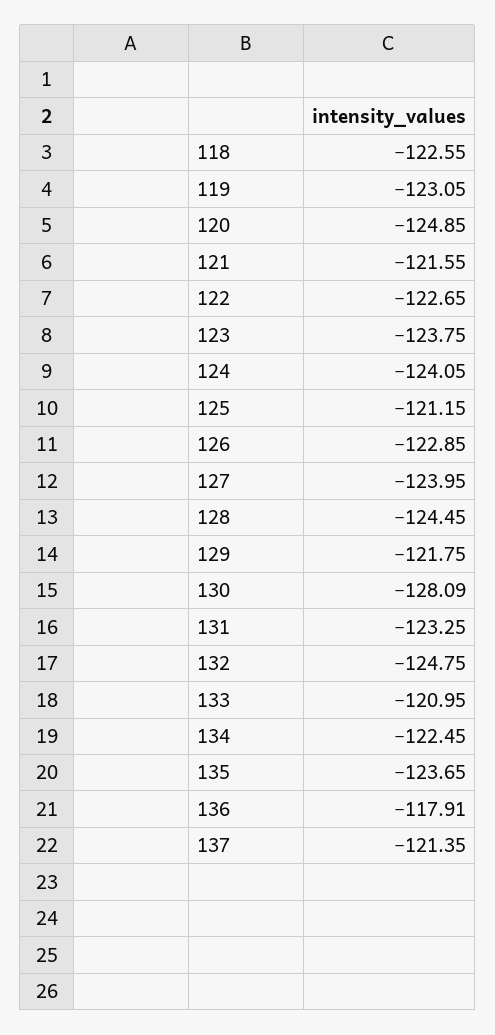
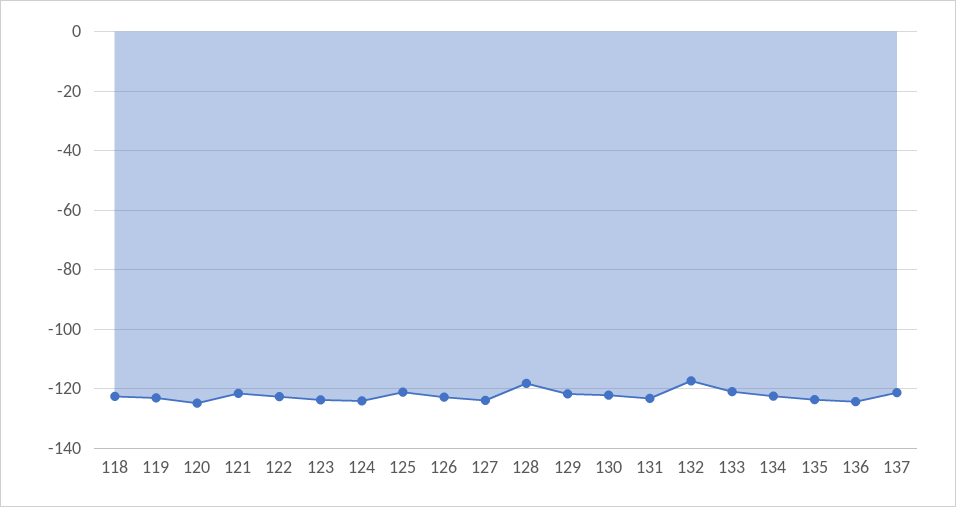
  {
    "118": -122.55,
    "119": -123.05,
    "120": -124.85,
    "121": -121.55,
    "122": -122.65,
    "123": -123.75,
    "124": -124.05,
    "125": -121.15,
    "126": -122.85,
    "127": -123.95,
-   "128": -124.45,
+   "128": -117.5,
    "129": -121.75,
-   "130": -128.09,
+   "130": -122.5,
    "131": -123.25,
-   "132": -124.75,
+   "132": -117.5,
    "133": -120.95,
    "134": -122.45,
    "135": -123.65,
-   "136": -117.91,
+   "136": -125,
    "137": -121.35
  }

